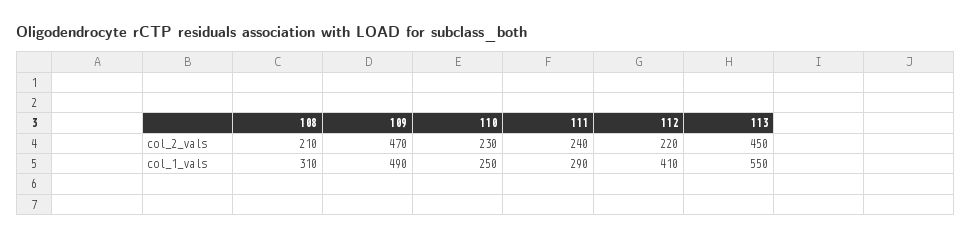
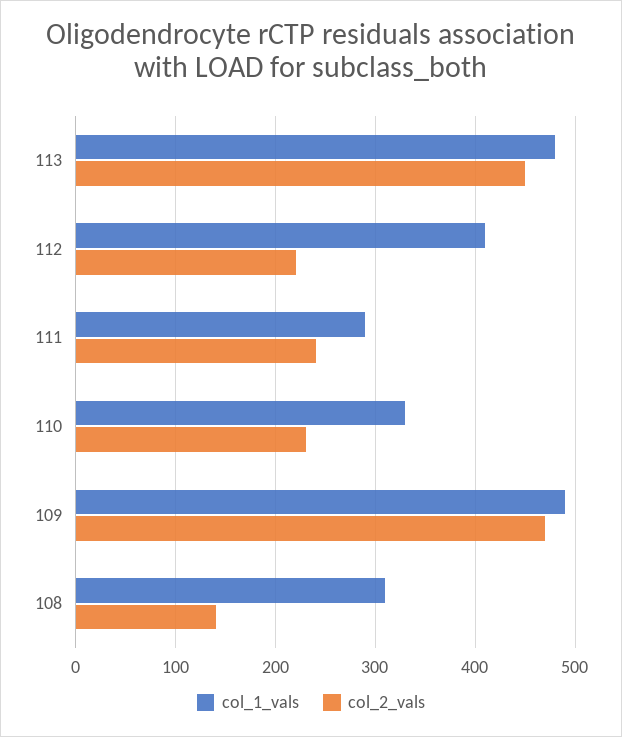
  {
    "col_2_vals": {
-     "108": 210,
+     "108": 140,
      "109": 470,
      "110": 230,
      "111": 240,
      "112": 220,
      "113": 450
    },
    "col_1_vals": {
      "108": 310,
      "109": 490,
-     "110": 250,
+     "110": 330,
      "111": 290,
      "112": 410,
-     "113": 550
+     "113": 480
    }
  }

